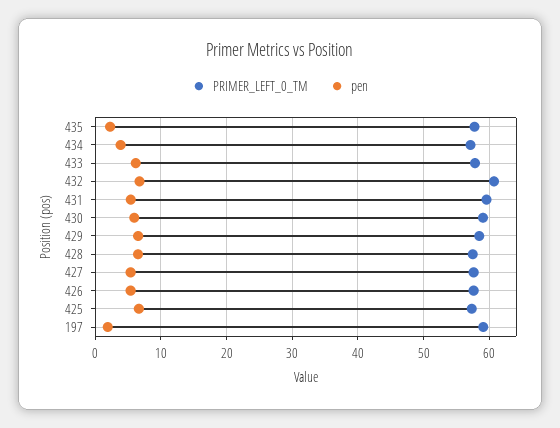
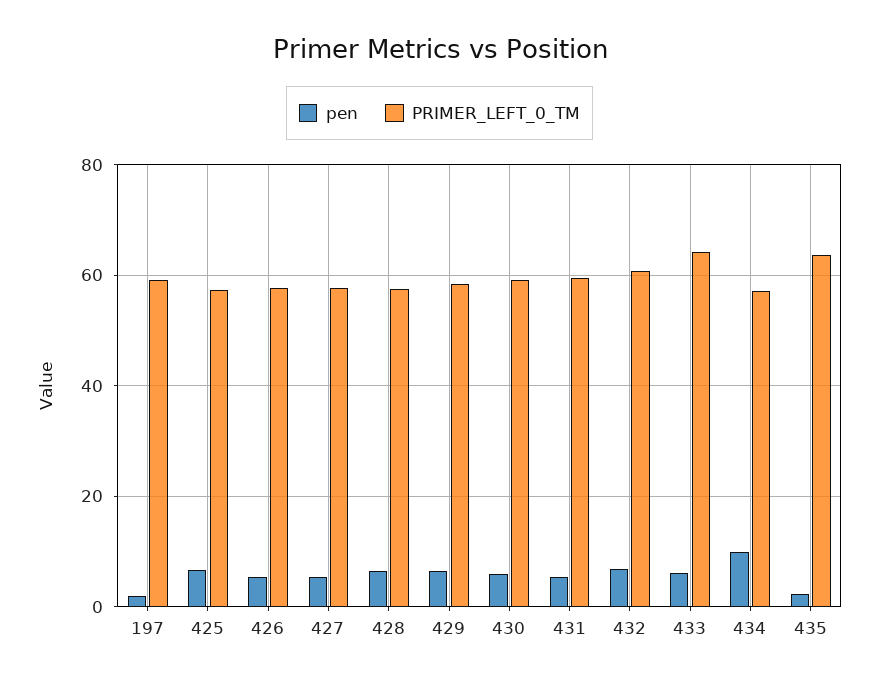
  {
    "PRIMER_LEFT_0_TM": {
-     "435": 58,
+     "435": 64,
      "434": 57,
-     "433": 58,
+     "433": 64,
      "432": 61,
      "431": 60,
      "430": 59,
      "429": 58,
      "428": 58,
      "427": 58,
      "426": 58,
      "425": 57,
      "197": 59
    },
    "pen": {
      "435": 2,
-     "434": 4,
+     "434": 10,
      "433": 6,
      "432": 7,
      "431": 5,
      "430": 6,
      "429": 7,
      "428": 6,
      "427": 5,
      "426": 5,
      "425": 7,
      "197": 2
    }
  }

